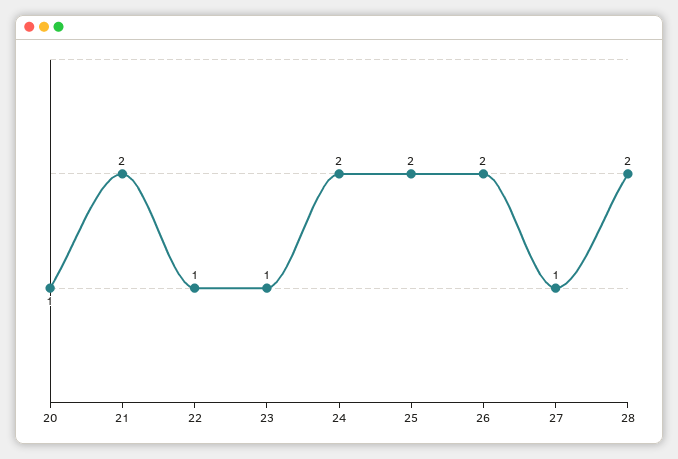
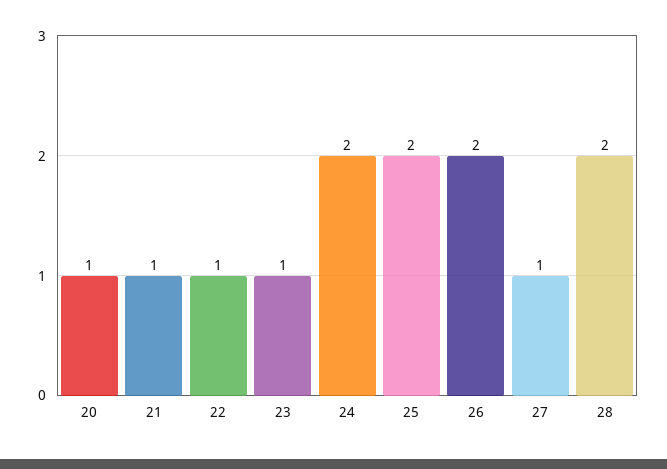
  {
    "20": 1,
-   "21": 2,
+   "21": 1,
    "22": 1,
    "23": 1,
    "24": 2,
    "25": 2,
    "26": 2,
    "27": 1,
    "28": 2
  }

